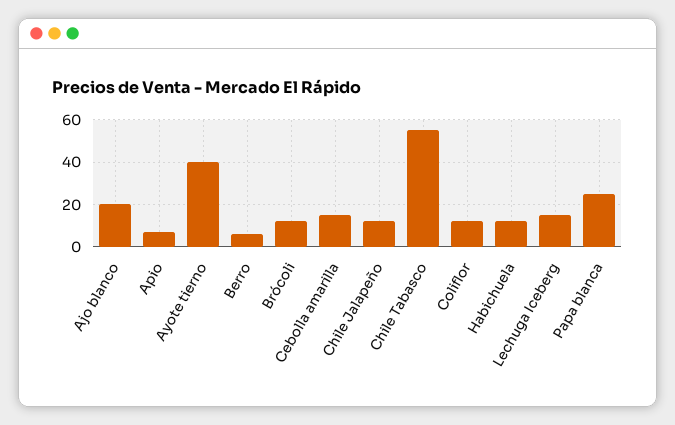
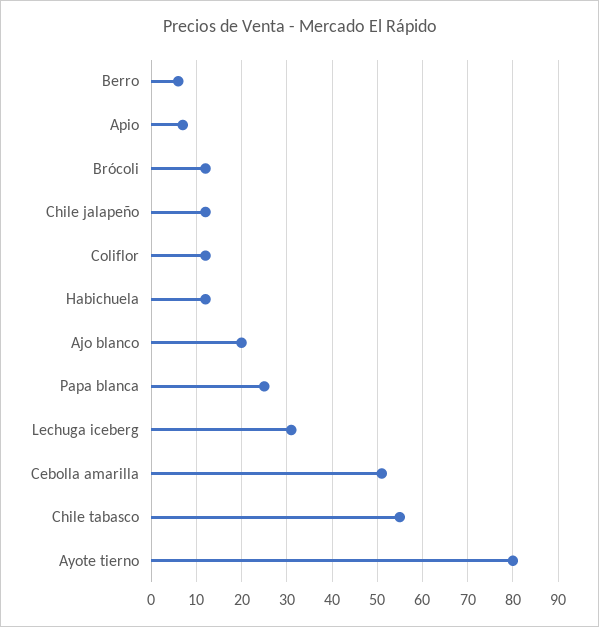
  {
    "Ajo blanco": 20,
    "Apio": 5,
-   "Ayote tierno": 40,
+   "Ayote tierno": 80,
    "Berro": 5,
    "Brócoli": 10,
-   "Cebolla amarilla": 15,
+   "Cebolla amarilla": 50,
    "Chile Jalapeño": 10,
    "Chile Tabasco": 55,
    "Coliflor": 10,
    "Habichuela": 10,
-   "Lechuga Iceberg": 15,
+   "Lechuga Iceberg": 30,
    "Papa blanca": 25
  }

